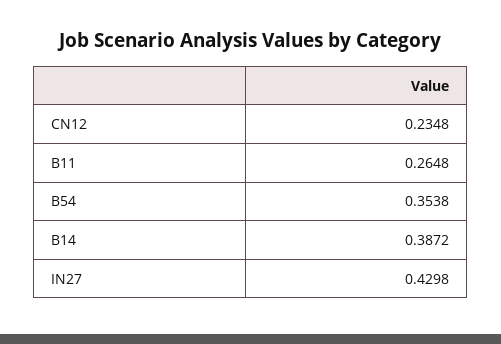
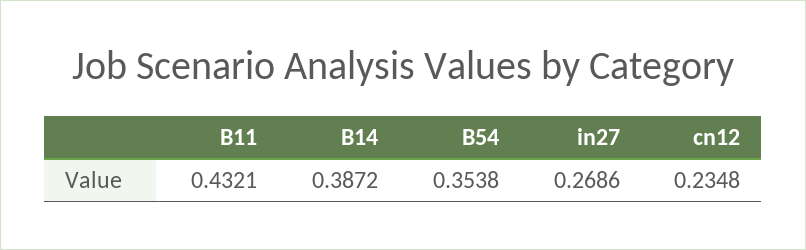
  {
    "CN12": 0.2348,
-   "B11": 0.2648,
+   "B11": 0.4321,
    "B54": 0.3538,
    "B14": 0.3872,
-   "IN27": 0.4298
+   "IN27": 0.2686
  }

